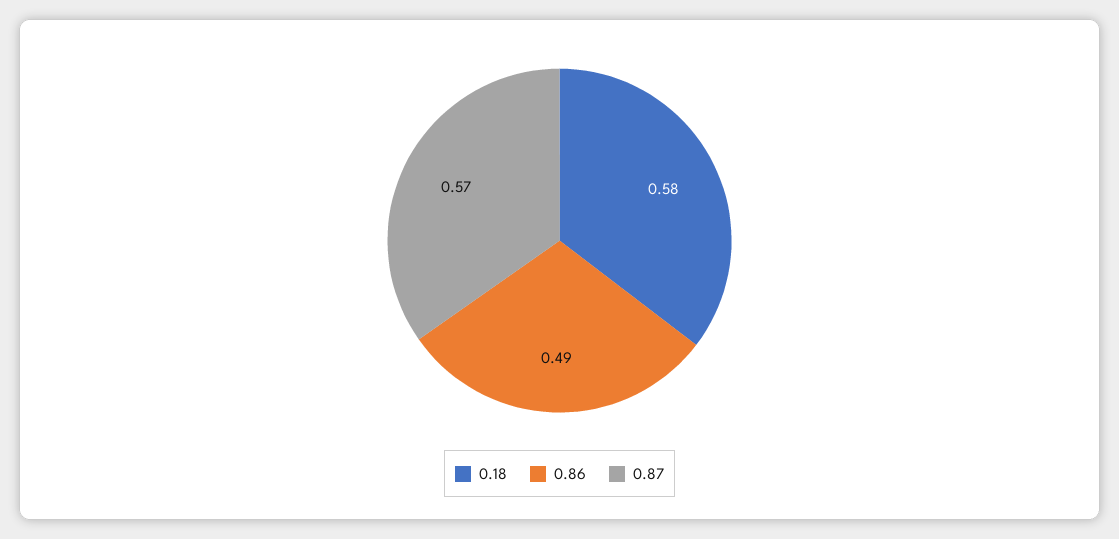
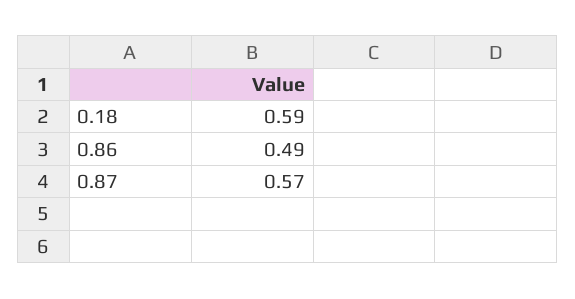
  {
-   "0.18": 0.58,
+   "0.18": 0.59,
    "0.86": 0.49,
    "0.87": 0.57
  }

